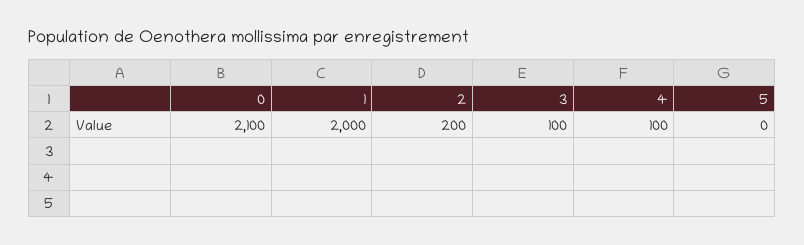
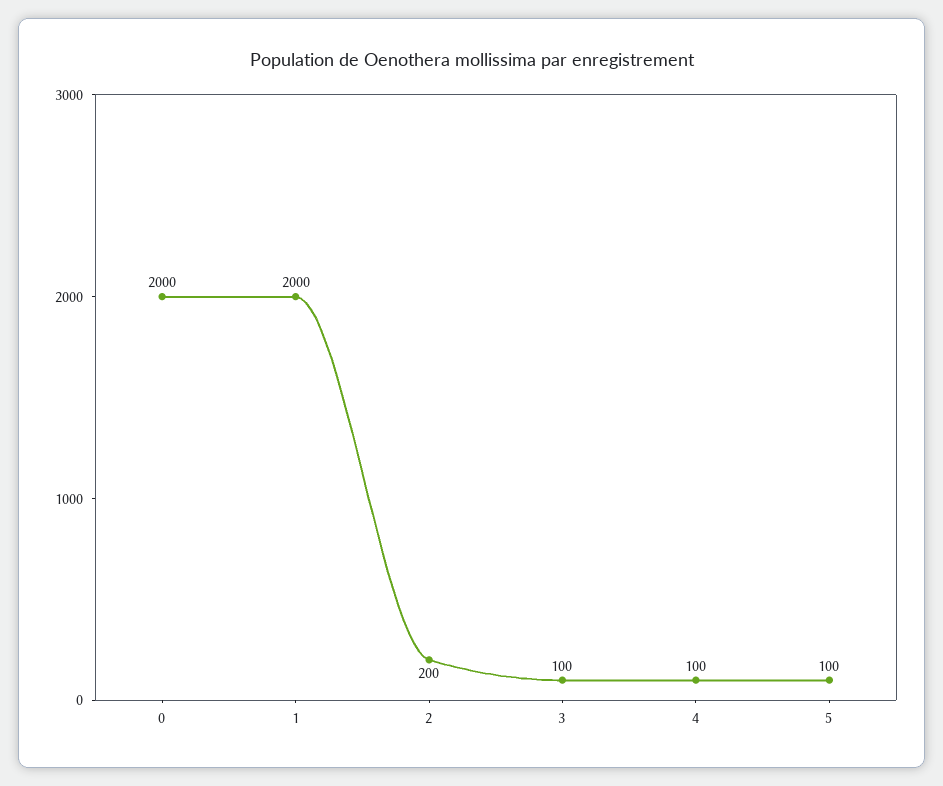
  {
-   "0": 2100,
+   "0": 2000,
    "1": 2000,
    "2": 200,
    "3": 100,
    "4": 100,
-   "5": 0
+   "5": 100
  }

